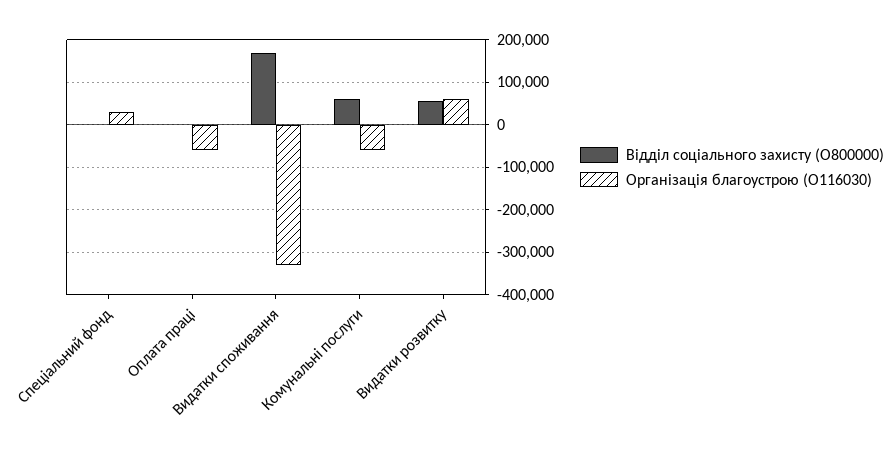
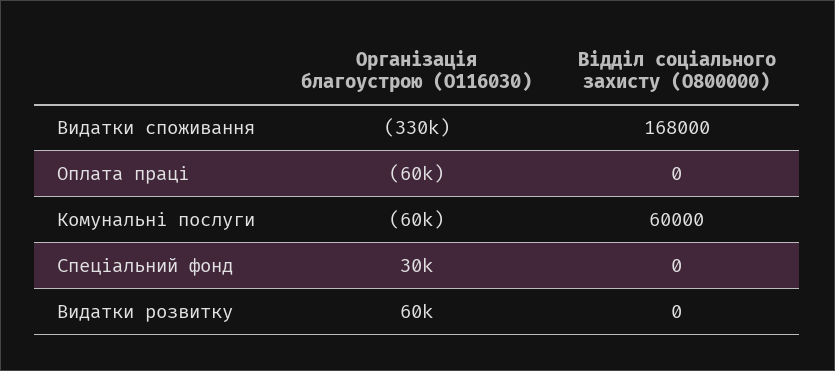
  {
    "Відділ соціального захисту (О800000)": {
      "Спеціальний фонд": 0,
      "Оплата праці": 0,
      "Видатки споживання": 168000,
      "Комунальні послуги": 60000,
-     "Видатки розвитку": 60000
+     "Видатки розвитку": 0
    },
    "Організація благоустрою (О116030)": {
      "Спеціальний фонд": 30000,
      "Оплата праці": -60000,
      "Видатки споживання": -330000,
      "Комунальні послуги": -60000,
      "Видатки розвитку": 60000
    }
  }

